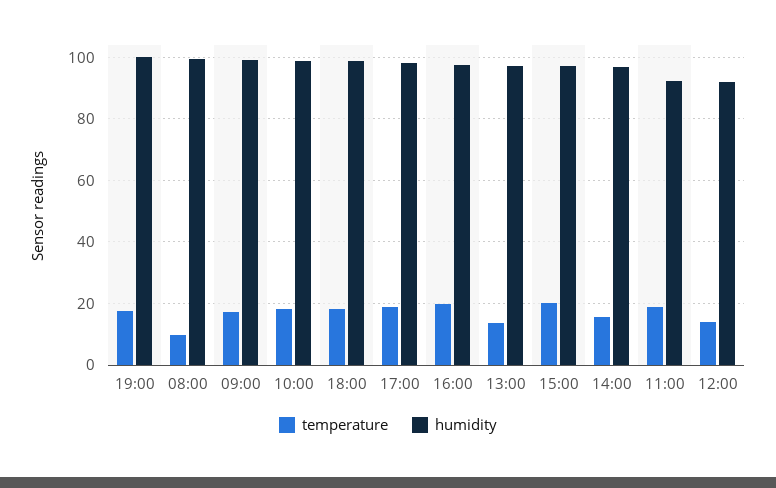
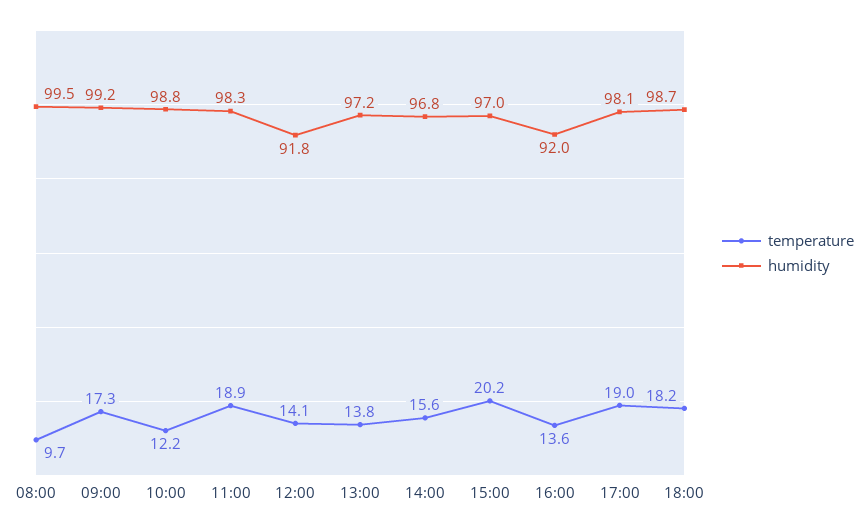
  {
    "temperature": {
-     "19:00": 18,
      "08:00": 9.7,
      "09:00": 17.3,
-     "10:00": 18,
+     "10:00": 12.2,
      "18:00": 18.2,
      "17:00": 19,
-     "16:00": 20,
+     "16:00": 13.6,
      "13:00": 13.8,
      "15:00": 20.2,
      "14:00": 15.6,
      "11:00": 18.9,
      "12:00": 14.1
    },
    "humidity": {
-     "19:00": 100,
      "08:00": 99.5,
      "09:00": 99.2,
      "10:00": 98.8,
      "18:00": 98.7,
      "17:00": 98.1,
-     "16:00": 98,
+     "16:00": 92,
      "13:00": 97.2,
      "15:00": 97,
      "14:00": 96.8,
-     "11:00": 92,
+     "11:00": 98.3,
      "12:00": 91.8
    }
  }

